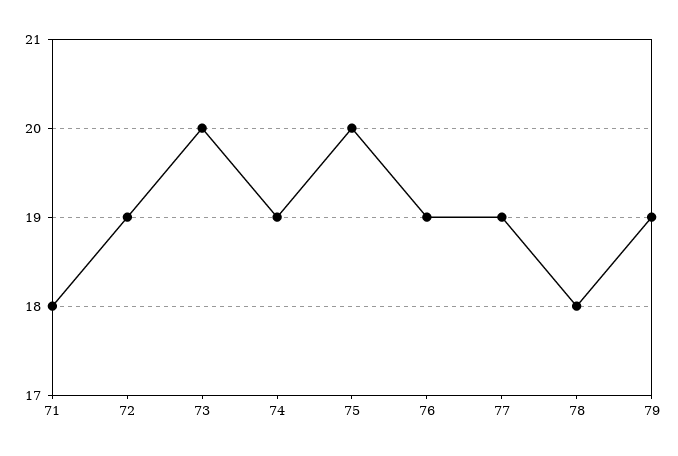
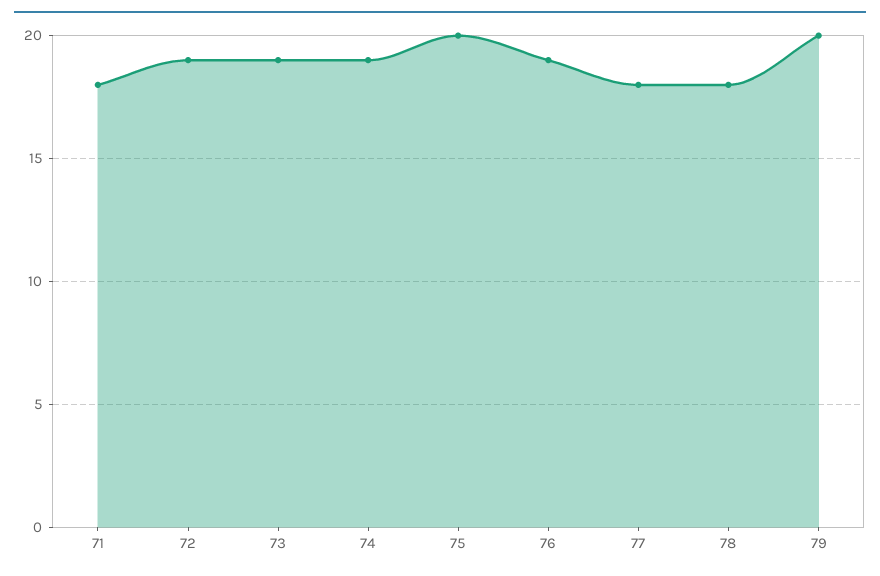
  {
    "71": 18,
    "72": 19,
-   "73": 20,
+   "73": 19,
    "74": 19,
    "75": 20,
    "76": 19,
-   "77": 19,
+   "77": 18,
    "78": 18,
-   "79": 19
+   "79": 20
  }

